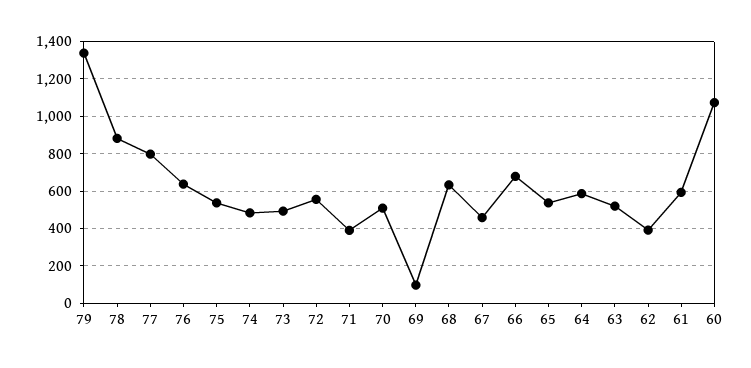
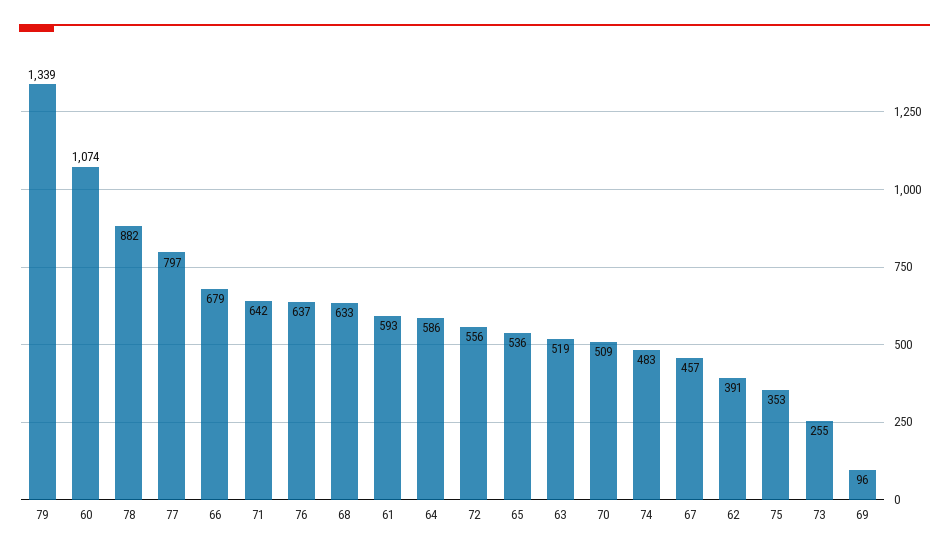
  {
    "79": 1339,
    "78": 882,
    "77": 797,
    "76": 637,
-   "75": 550,
+   "75": 353,
    "74": 483,
-   "73": 500,
+   "73": 255,
    "72": 556,
-   "71": 400,
+   "71": 642,
    "70": 509,
    "69": 96,
    "68": 633,
    "67": 457,
    "66": 679,
    "65": 536,
    "64": 586,
    "63": 519,
    "62": 391,
    "61": 593,
    "60": 1074
  }

